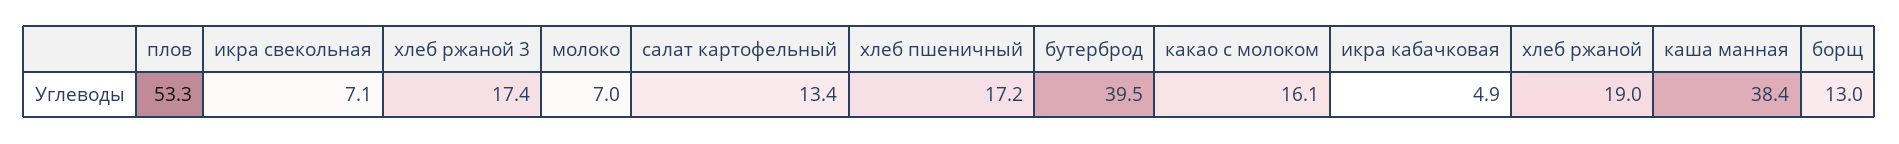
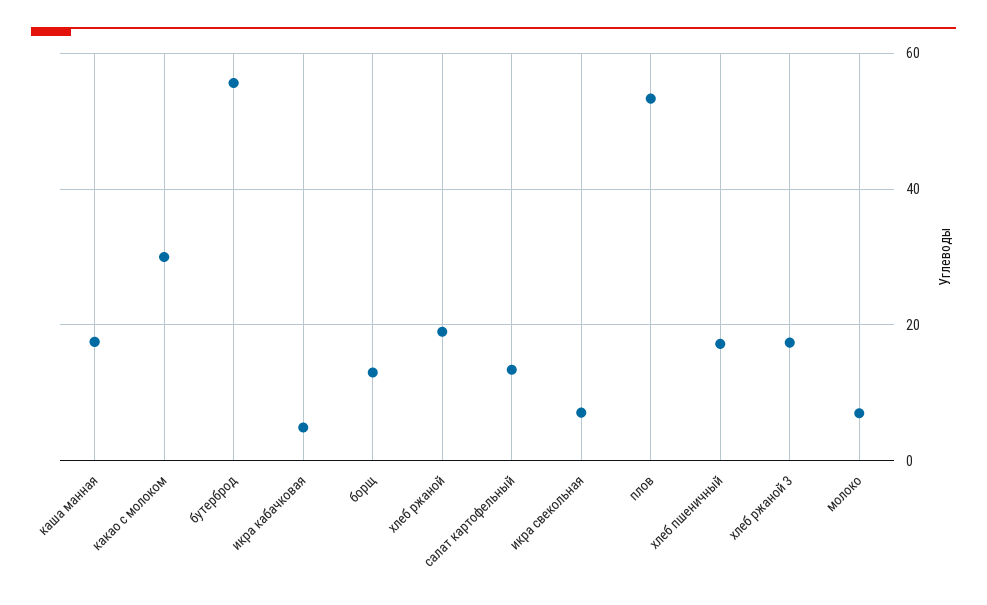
  {
    "плов": 53.3,
    "икра свекольная": 7.1,
    "хлеб ржаной 3": 17.4,
    "молоко": 7,
    "салат картофельный": 13.4,
    "хлеб пшеничный": 17.2,
-   "бутерброд": 39.5,
+   "бутерброд": 56,
-   "какао с молоком": 16.1,
+   "какао с молоком": 30,
    "икра кабачковая": 4.9,
    "хлеб ржаной": 19,
-   "каша манная": 38.4,
+   "каша манная": 18,
    "борщ": 13
  }

